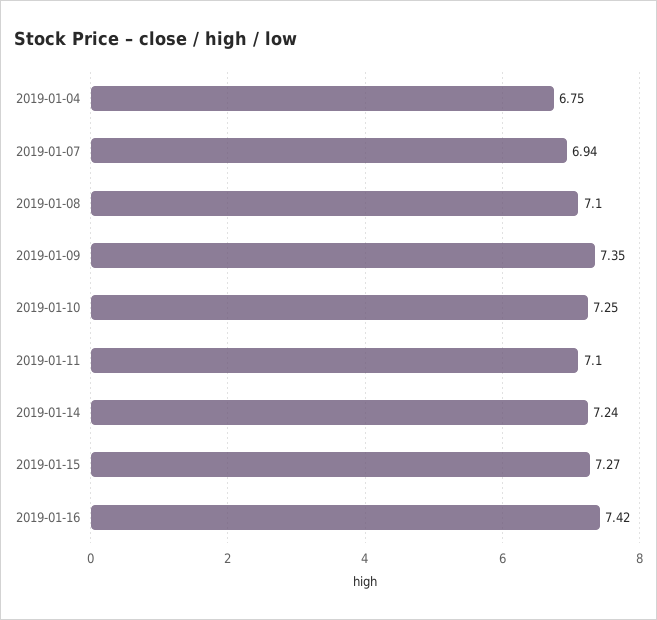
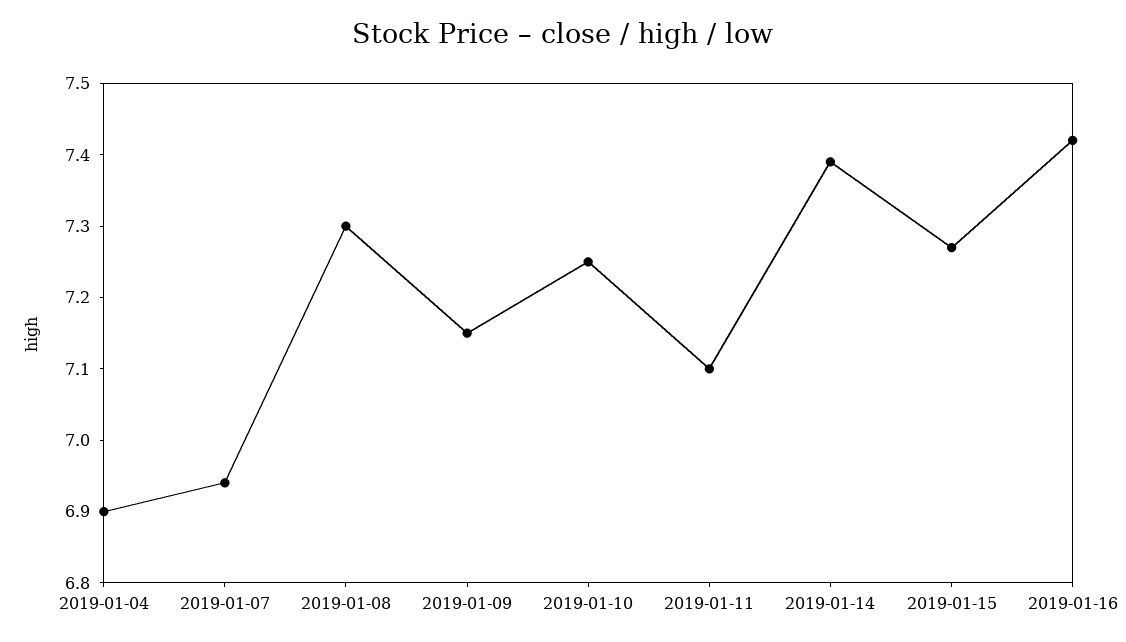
  {
-   "2019-01-04": 6.75,
+   "2019-01-04": 6.9,
    "2019-01-07": 6.94,
-   "2019-01-08": 7.1,
+   "2019-01-08": 7.3,
-   "2019-01-09": 7.35,
+   "2019-01-09": 7.15,
    "2019-01-10": 7.25,
    "2019-01-11": 7.1,
-   "2019-01-14": 7.24,
+   "2019-01-14": 7.4,
    "2019-01-15": 7.27,
    "2019-01-16": 7.42
  }

